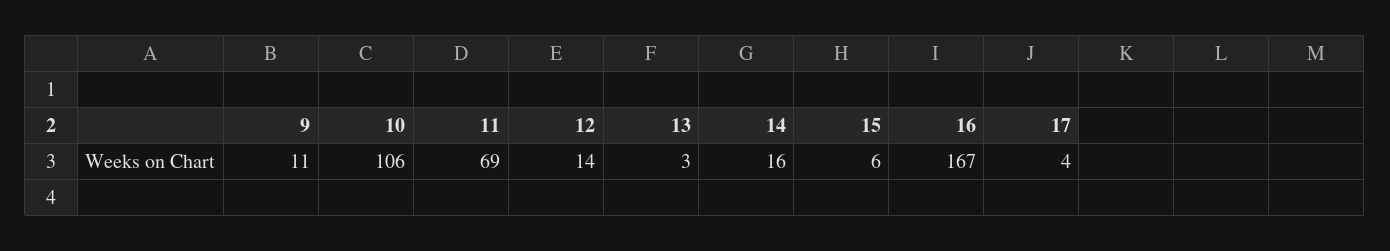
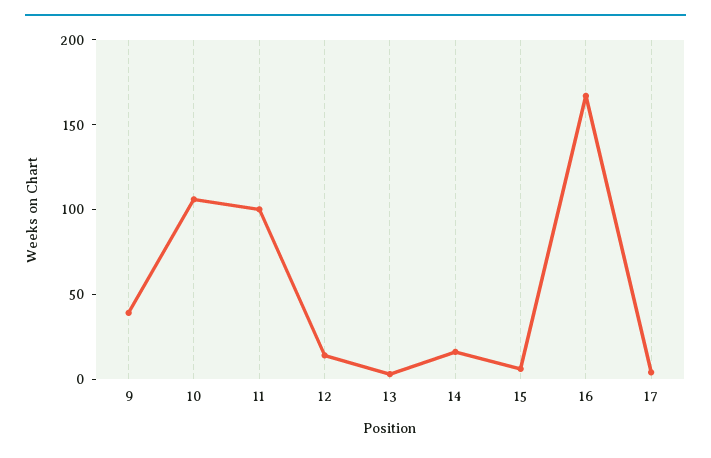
  {
-   "9": 11,
+   "9": 40,
    "10": 106,
-   "11": 69,
+   "11": 100,
    "12": 14,
    "13": 3,
    "14": 16,
    "15": 6,
    "16": 167,
    "17": 4
  }

